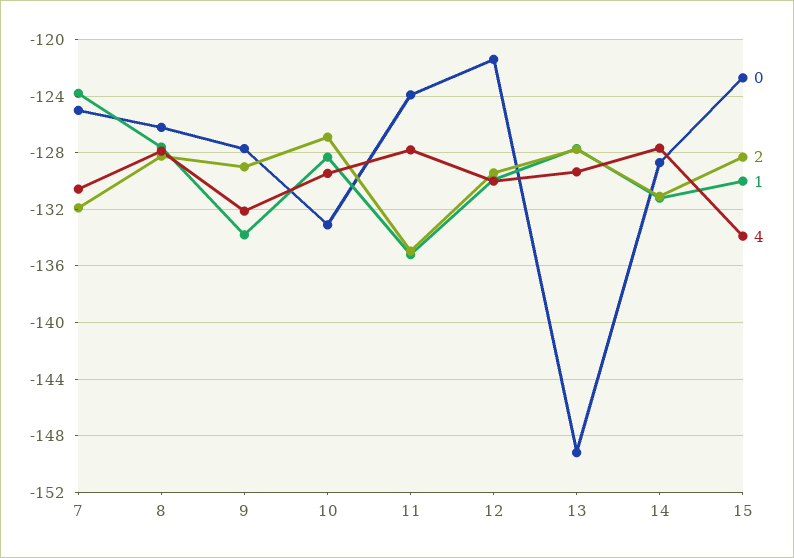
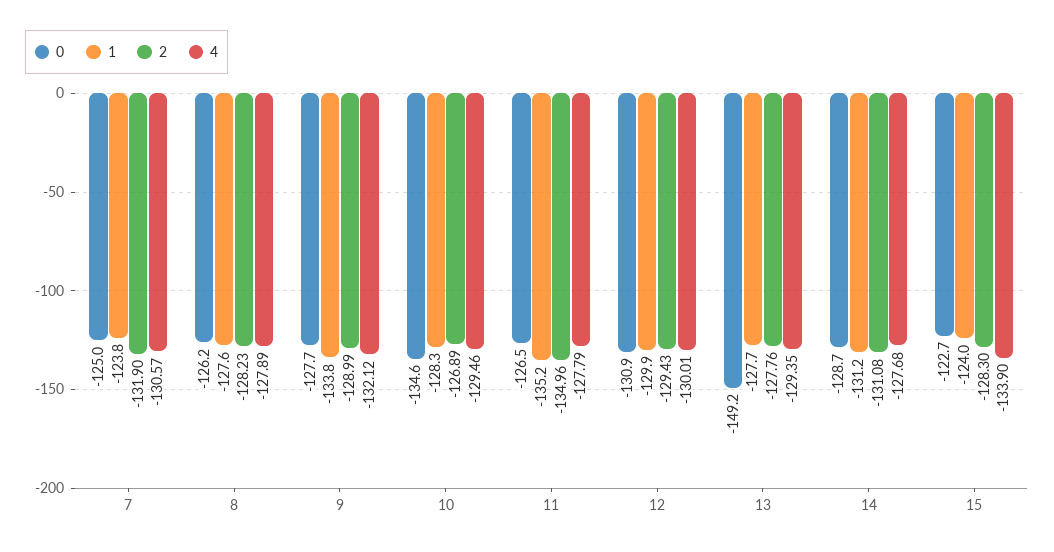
  {
    "0": {
      "7": -125,
      "8": -126.2,
      "9": -127.7,
-     "10": -133,
+     "10": -134.6,
-     "11": -124,
+     "11": -126.5,
-     "12": -121.5,
+     "12": -130.9,
      "13": -149.2,
      "14": -128.7,
      "15": -122.7
    },
    "2": {
      "7": -131.9,
      "8": -128.23,
      "9": -128.99,
      "10": -126.89,
      "11": -134.96,
      "12": -129.43,
      "13": -127.76,
      "14": -131.08,
      "15": -128.3
    },
    "1": {
      "7": -123.8,
      "8": -127.6,
      "9": -133.8,
      "10": -128.3,
      "11": -135.2,
      "12": -129.9,
      "13": -127.7,
      "14": -131.2,
-     "15": -130
+     "15": -124
    },
    "4": {
      "7": -130.57,
      "8": -127.89,
      "9": -132.12,
      "10": -129.46,
      "11": -127.79,
      "12": -130.01,
      "13": -129.35,
      "14": -127.68,
      "15": -133.9
    }
  }

